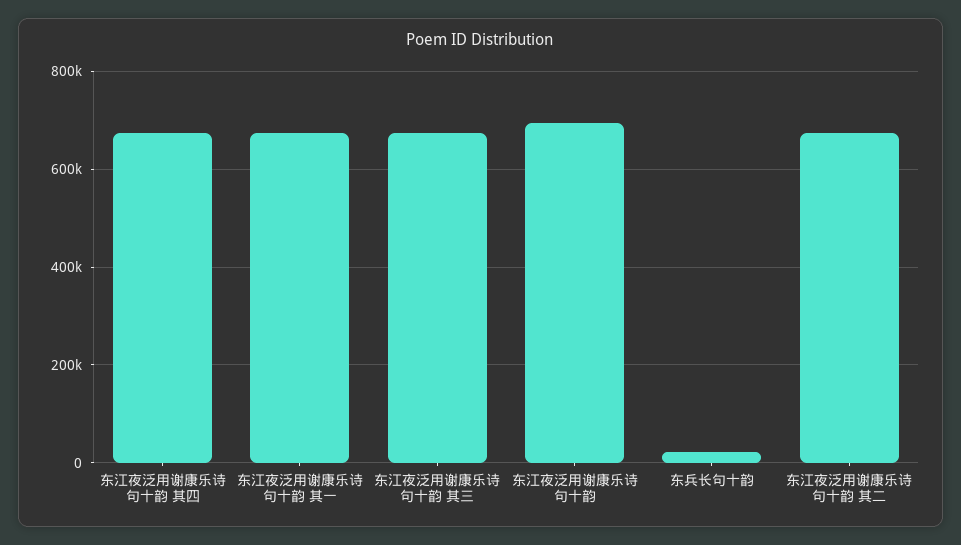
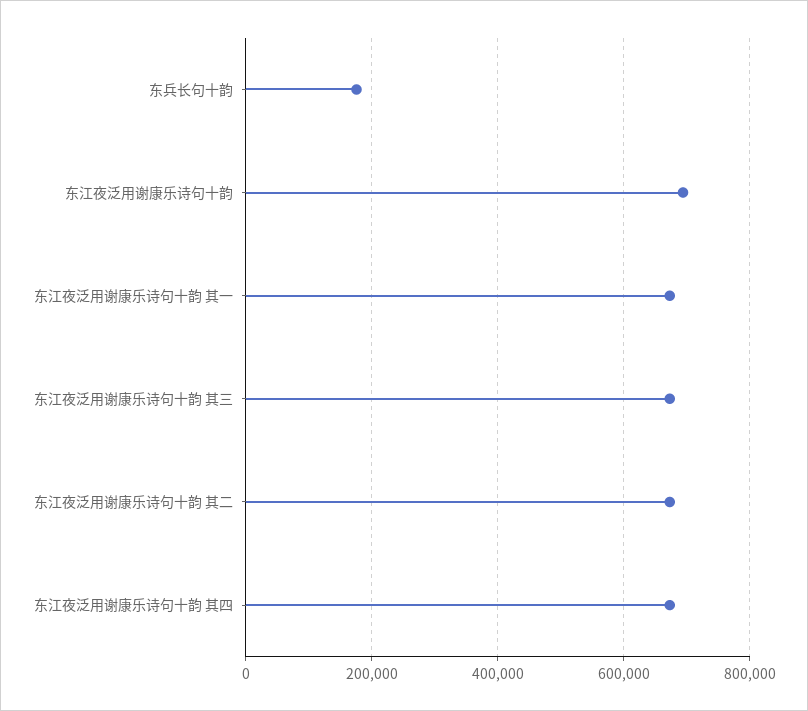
  {
    "东江夜泛用谢康乐诗句十韵 其四": 680000,
    "东江夜泛用谢康乐诗句十韵 其一": 680000,
    "东江夜泛用谢康乐诗句十韵 其三": 680000,
    "东江夜泛用谢康乐诗句十韵": 700000,
-   "东兵长句十韵": 20000,
+   "东兵长句十韵": 180000,
    "东江夜泛用谢康乐诗句十韵 其二": 680000
  }

